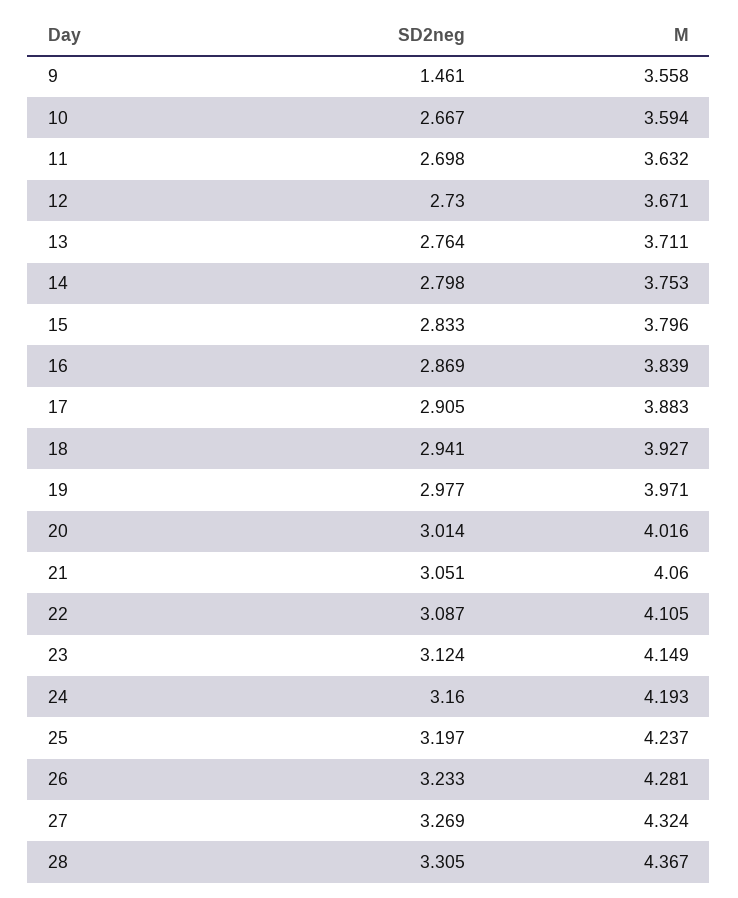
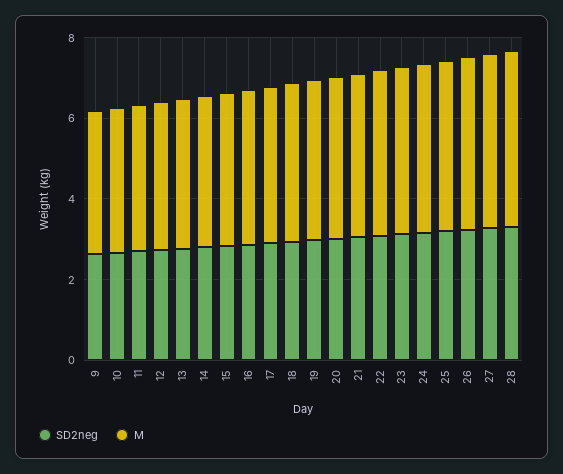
  {
    "SD2neg": {
-     "9": 1.461,
+     "9": 2.5,
      "10": 2.667,
      "11": 2.698,
      "12": 2.73,
      "13": 2.764,
      "14": 2.798,
      "15": 2.833,
      "16": 2.869,
      "17": 2.905,
      "18": 2.941,
      "19": 2.977,
      "20": 3.014,
      "21": 3.051,
      "22": 3.087,
      "23": 3.124,
      "24": 3.16,
      "25": 3.197,
      "26": 3.233,
      "27": 3.269,
      "28": 3.305
    },
    "M": {
      "9": 3.558,
      "10": 3.594,
      "11": 3.632,
      "12": 3.671,
      "13": 3.711,
      "14": 3.753,
      "15": 3.796,
      "16": 3.839,
      "17": 3.883,
      "18": 3.927,
      "19": 3.971,
      "20": 4.016,
      "21": 4.06,
      "22": 4.105,
      "23": 4.149,
      "24": 4.193,
      "25": 4.237,
      "26": 4.281,
      "27": 4.324,
      "28": 4.367
    }
  }

